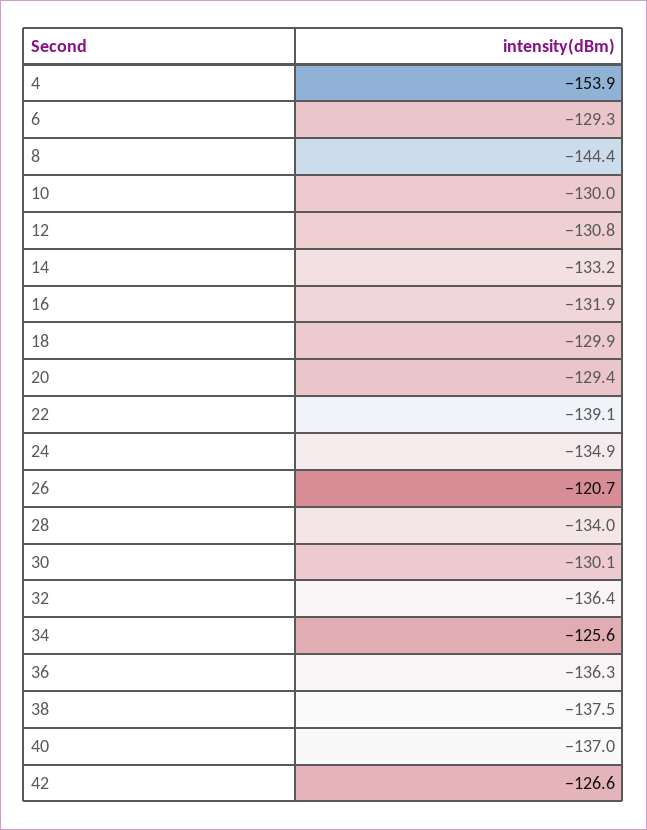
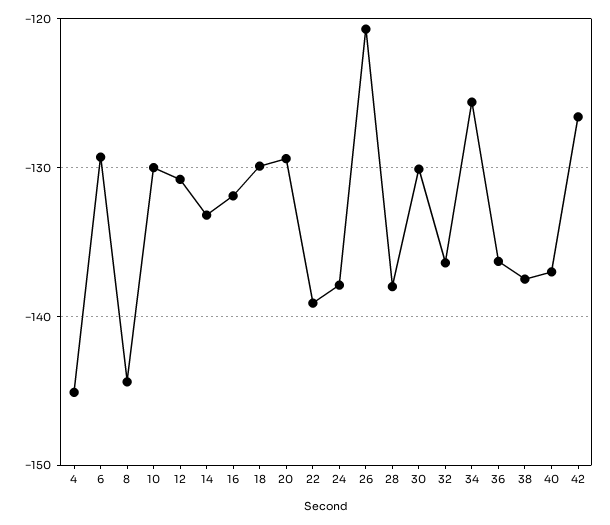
  {
-   "4": -153.9,
+   "4": -145,
    "6": -129.3,
    "8": -144.4,
    "10": -130,
    "12": -130.8,
    "14": -133.2,
    "16": -131.9,
    "18": -129.9,
    "20": -129.4,
    "22": -139.1,
-   "24": -134.9,
+   "24": -138,
    "26": -120.7,
-   "28": -134,
+   "28": -138,
    "30": -130.1,
    "32": -136.4,
    "34": -125.6,
    "36": -136.3,
    "38": -137.5,
    "40": -137,
    "42": -126.6
  }

